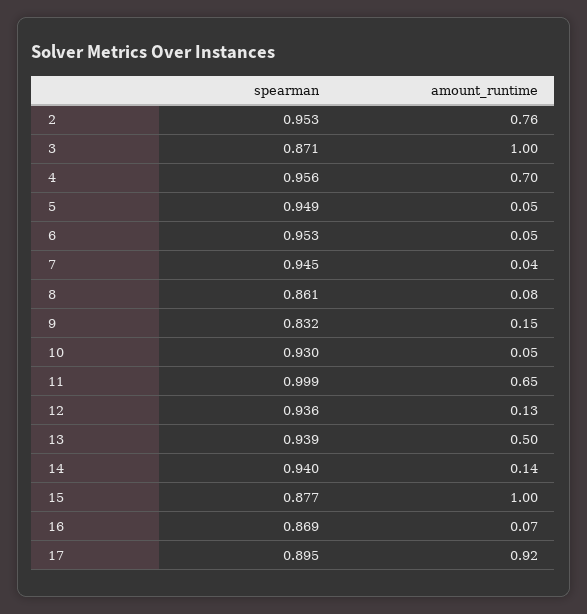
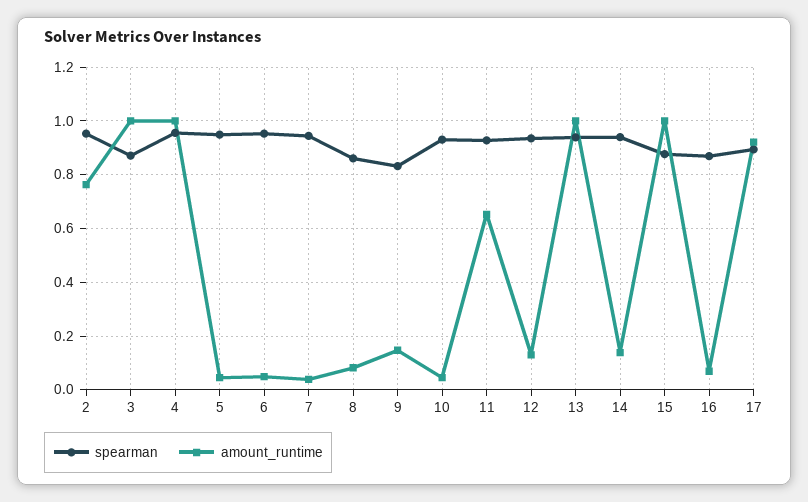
  {
    "spearman": {
      "2": 0.953,
      "3": 0.871,
      "4": 0.956,
      "5": 0.949,
      "6": 0.953,
      "7": 0.945,
      "8": 0.861,
      "9": 0.832,
      "10": 0.93,
-     "11": 0.999,
+     "11": 0.925,
      "12": 0.936,
      "13": 0.939,
      "14": 0.94,
      "15": 0.877,
      "16": 0.869,
      "17": 0.895
    },
    "amount_runtime": {
      "2": 0.76,
      "3": 1,
-     "4": 0.7,
+     "4": 1,
      "5": 0.05,
      "6": 0.05,
      "7": 0.04,
      "8": 0.08,
      "9": 0.15,
      "10": 0.05,
      "11": 0.65,
      "12": 0.13,
-     "13": 0.5,
+     "13": 1,
      "14": 0.14,
      "15": 1,
      "16": 0.07,
      "17": 0.92
    }
  }

